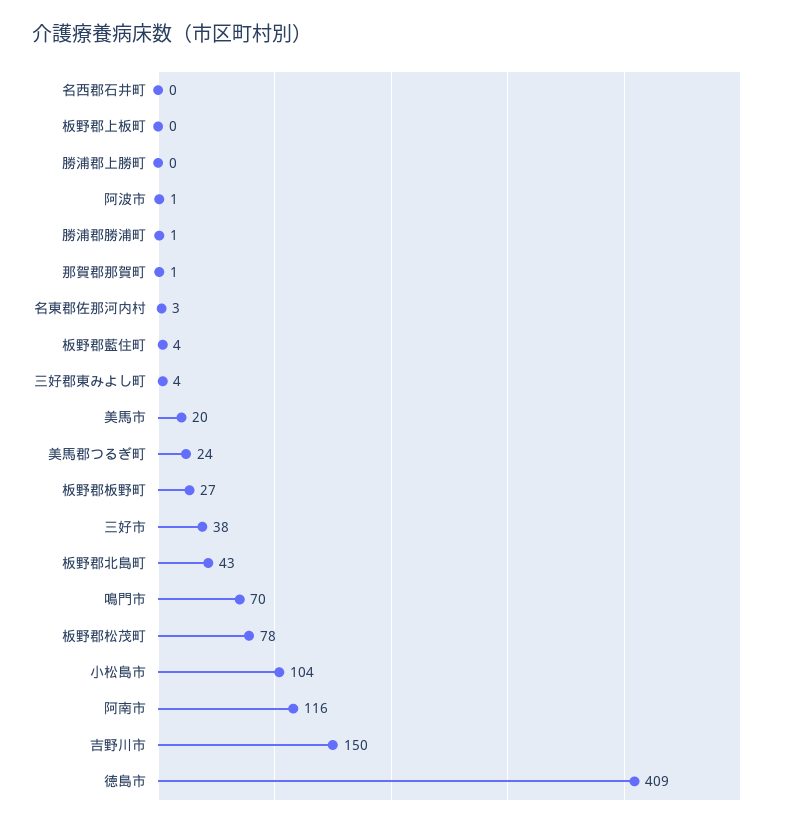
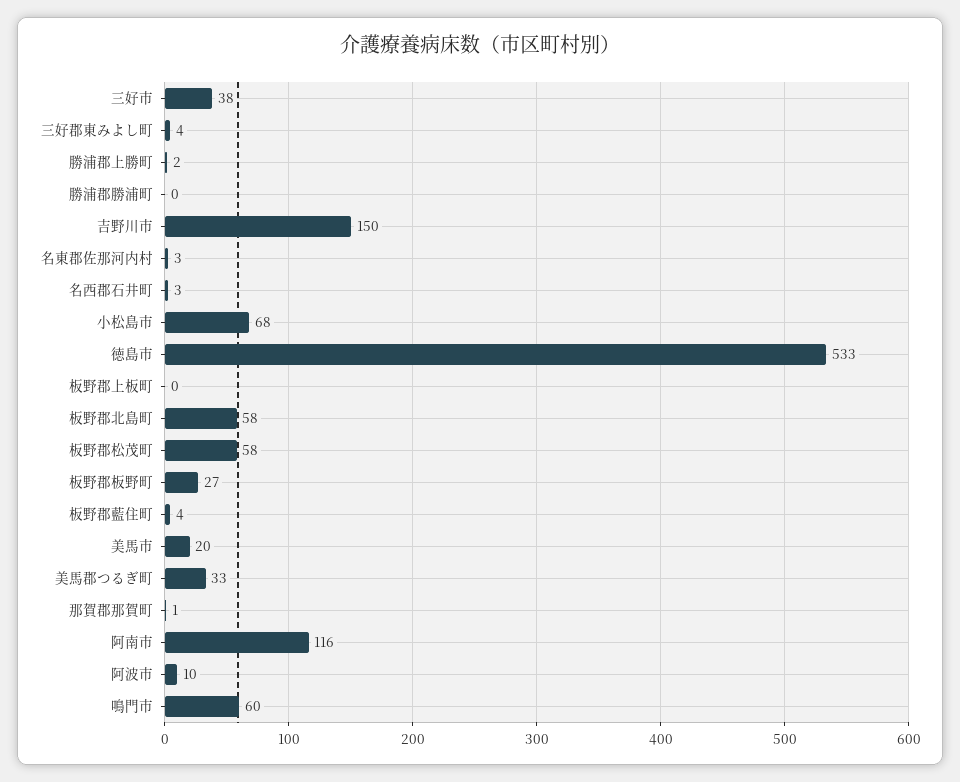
  {
-   "名西郡石井町": 0,
+   "名西郡石井町": 3,
    "板野郡上板町": 0,
-   "勝浦郡上勝町": 0,
+   "勝浦郡上勝町": 2,
-   "阿波市": 1,
+   "阿波市": 10,
-   "勝浦郡勝浦町": 1,
+   "勝浦郡勝浦町": 0,
    "那賀郡那賀町": 1,
    "名東郡佐那河内村": 3,
    "板野郡藍住町": 4,
    "三好郡東みよし町": 4,
    "美馬市": 20,
-   "美馬郡つるぎ町": 24,
+   "美馬郡つるぎ町": 33,
    "板野郡板野町": 27,
    "三好市": 38,
-   "板野郡北島町": 43,
+   "板野郡北島町": 58,
-   "鳴門市": 70,
+   "鳴門市": 60,
-   "板野郡松茂町": 78,
+   "板野郡松茂町": 58,
-   "小松島市": 104,
+   "小松島市": 68,
    "阿南市": 116,
    "吉野川市": 150,
-   "徳島市": 409
+   "徳島市": 533
  }

